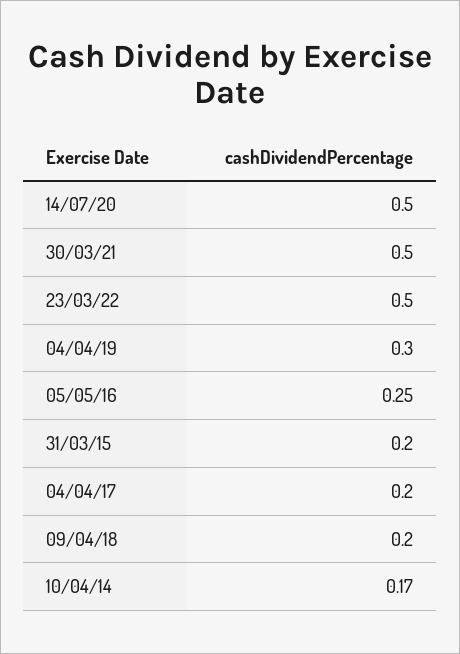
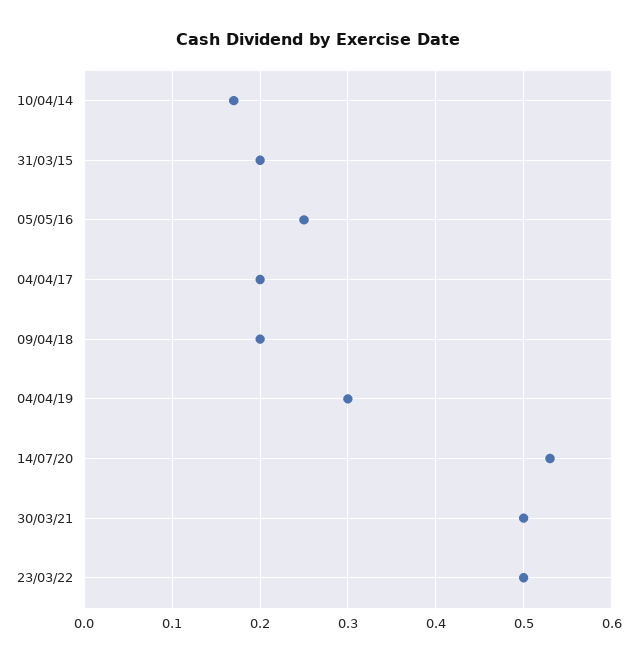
  {
-   "14/07/20": 0.5,
+   "14/07/20": 0.53,
    "30/03/21": 0.5,
    "23/03/22": 0.5,
    "04/04/19": 0.3,
    "05/05/16": 0.25,
    "31/03/15": 0.2,
    "04/04/17": 0.2,
    "09/04/18": 0.2,
    "10/04/14": 0.17
  }

